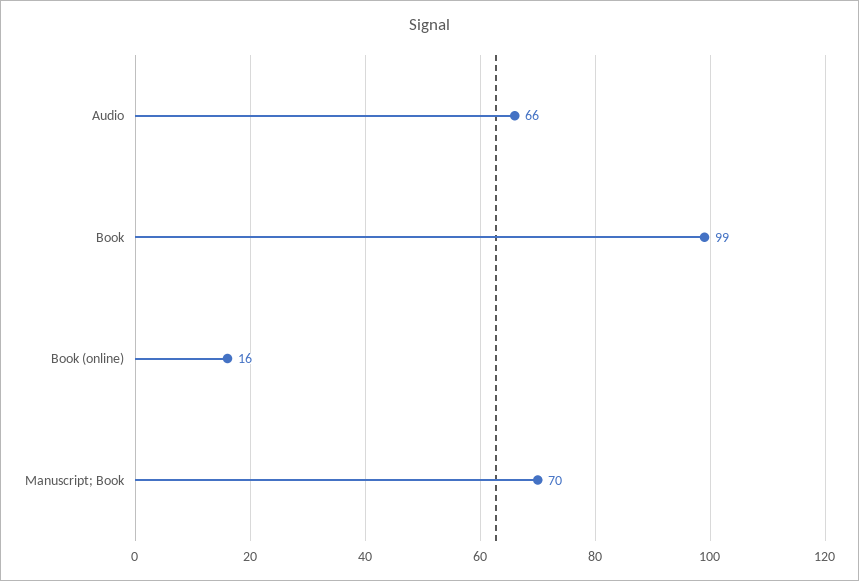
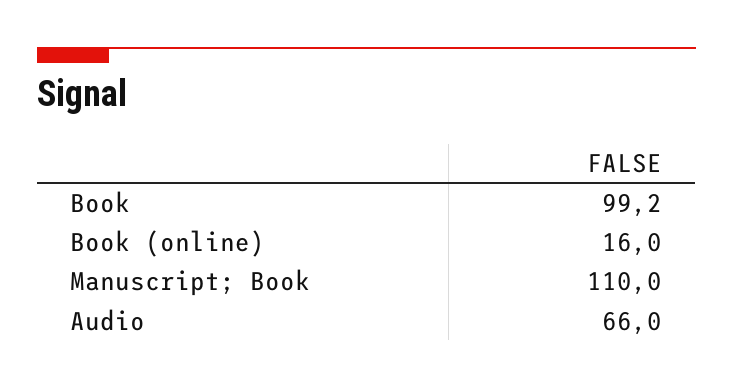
  {
    "Audio": 66,
    "Book": 99.2,
    "Book (online)": 16,
-   "Manuscript; Book": 70
+   "Manuscript; Book": 110
  }

